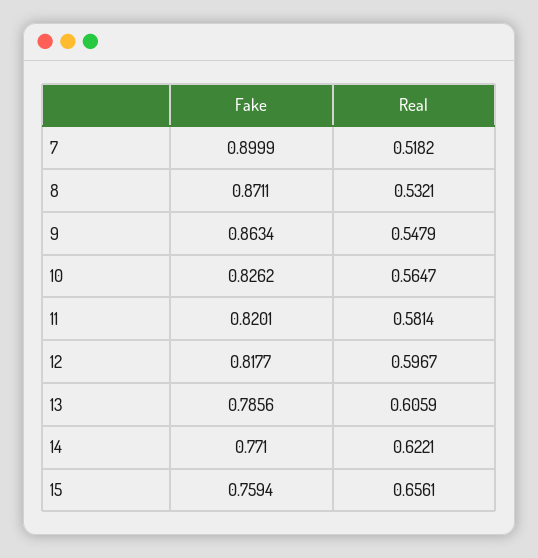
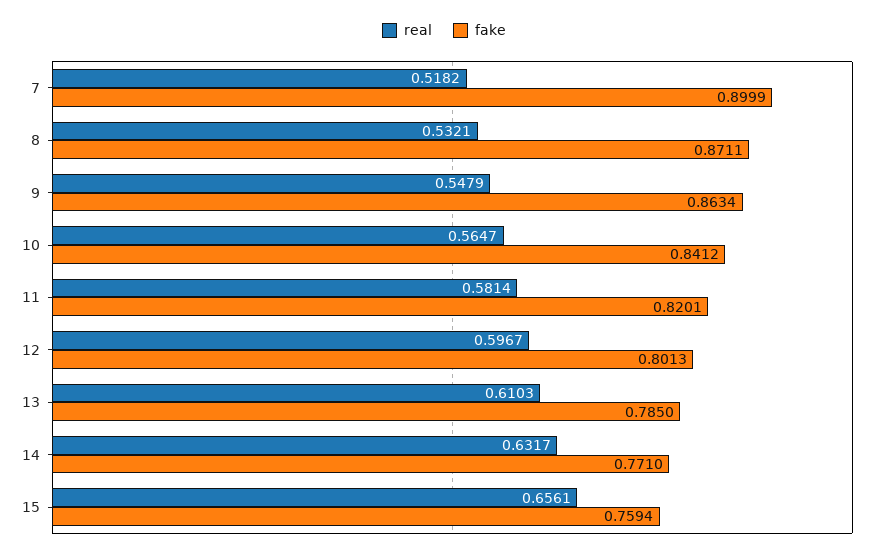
  {
    "Fake": {
      "7": 0.8999,
      "8": 0.8711,
      "9": 0.8634,
-     "10": 0.8262,
+     "10": 0.8412,
      "11": 0.8201,
-     "12": 0.8177,
+     "12": 0.8013,
-     "13": 0.7856,
+     "13": 0.785,
      "14": 0.771,
      "15": 0.7594
    },
    "Real": {
      "7": 0.5182,
      "8": 0.5321,
      "9": 0.5479,
      "10": 0.5647,
      "11": 0.5814,
      "12": 0.5967,
-     "13": 0.6059,
+     "13": 0.6103,
-     "14": 0.6221,
+     "14": 0.6317,
      "15": 0.6561
    }
  }

